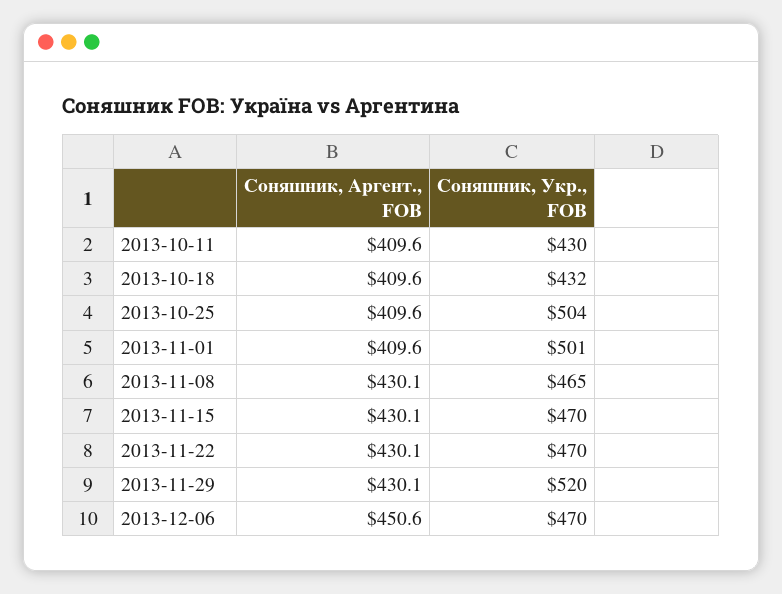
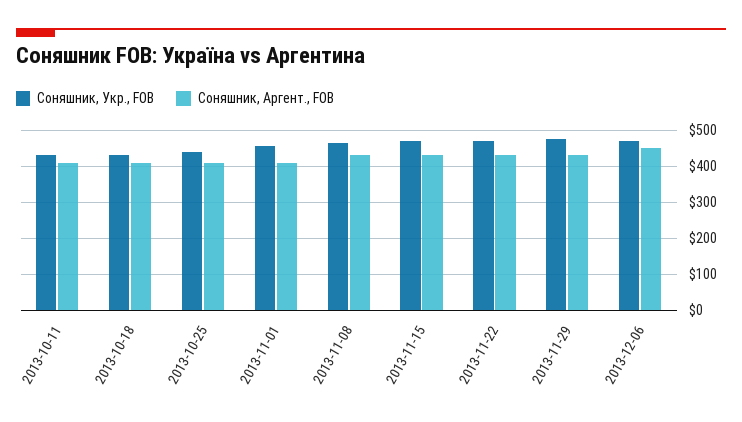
  {
    "Соняшник, Аргент., FOB": {
      "2013-10-11": 409.6,
      "2013-10-18": 409.6,
      "2013-10-25": 409.6,
      "2013-11-01": 409.6,
      "2013-11-08": 430.1,
      "2013-11-15": 430.1,
      "2013-11-22": 430.1,
      "2013-11-29": 430.1,
      "2013-12-06": 450.6
    },
    "Соняшник, Укр., FOB": {
      "2013-10-11": 430,
      "2013-10-18": 432,
-     "2013-10-25": 504,
+     "2013-10-25": 440,
-     "2013-11-01": 501,
+     "2013-11-01": 460,
      "2013-11-08": 465,
      "2013-11-15": 470,
      "2013-11-22": 470,
-     "2013-11-29": 520,
+     "2013-11-29": 480,
      "2013-12-06": 470
    }
  }

